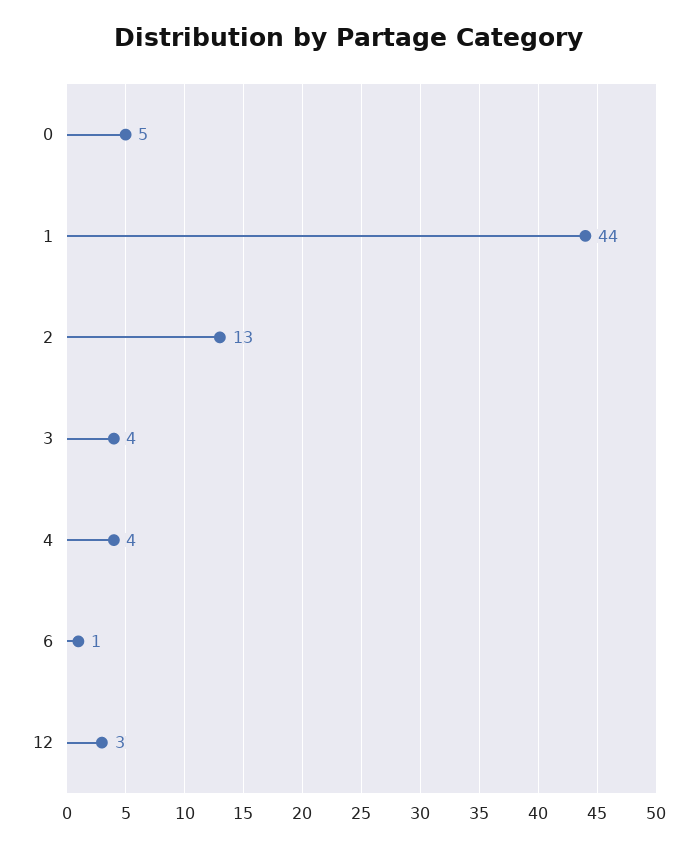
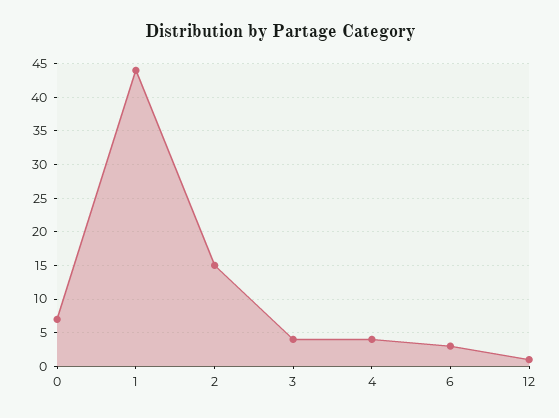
  {
-   "0": 5,
+   "0": 7,
    "1": 44,
-   "2": 13,
+   "2": 15,
    "3": 4,
    "4": 4,
-   "6": 1,
+   "6": 3,
-   "12": 3
+   "12": 1
  }

